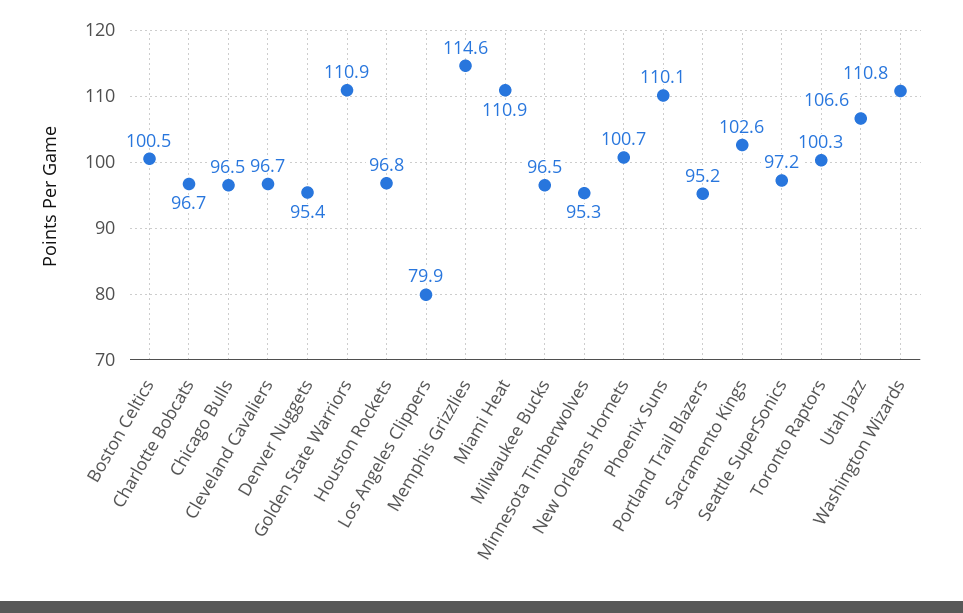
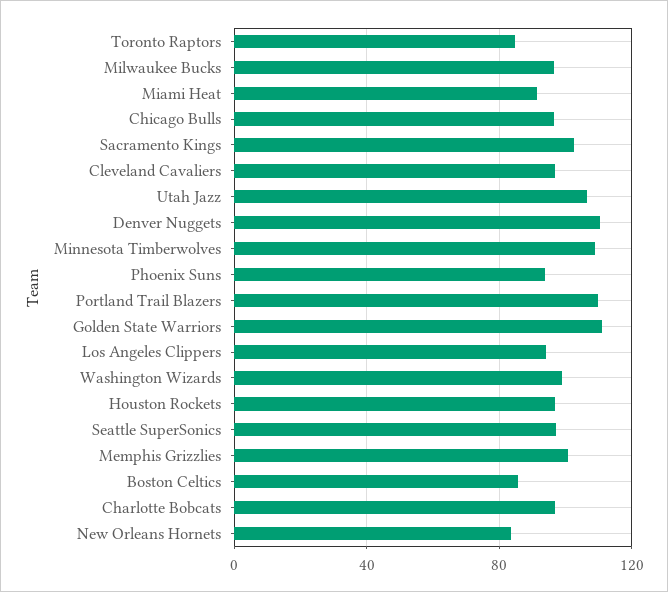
  {
-   "Boston Celtics": 100.5,
+   "Boston Celtics": 85,
    "Charlotte Bobcats": 96.7,
    "Chicago Bulls": 96.5,
    "Cleveland Cavaliers": 96.7,
-   "Denver Nuggets": 95.4,
+   "Denver Nuggets": 110,
    "Golden State Warriors": 110.9,
    "Houston Rockets": 96.8,
-   "Los Angeles Clippers": 79.9,
+   "Los Angeles Clippers": 95,
-   "Memphis Grizzlies": 114.6,
+   "Memphis Grizzlies": 100,
-   "Miami Heat": 110.9,
+   "Miami Heat": 90,
    "Milwaukee Bucks": 96.5,
-   "Minnesota Timberwolves": 95.3,
+   "Minnesota Timberwolves": 110,
-   "New Orleans Hornets": 100.7,
+   "New Orleans Hornets": 85,
-   "Phoenix Suns": 110.1,
+   "Phoenix Suns": 95,
-   "Portland Trail Blazers": 95.2,
+   "Portland Trail Blazers": 110,
    "Sacramento Kings": 102.6,
    "Seattle SuperSonics": 97.2,
-   "Toronto Raptors": 100.3,
+   "Toronto Raptors": 85,
    "Utah Jazz": 106.6,
-   "Washington Wizards": 110.8
+   "Washington Wizards": 100
  }

